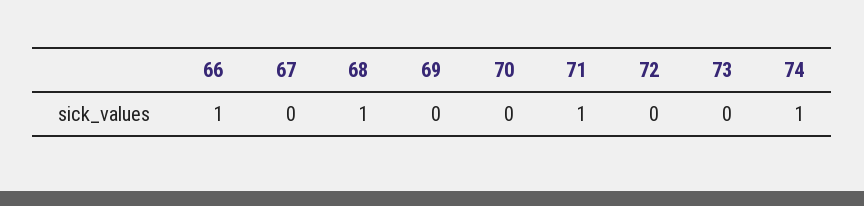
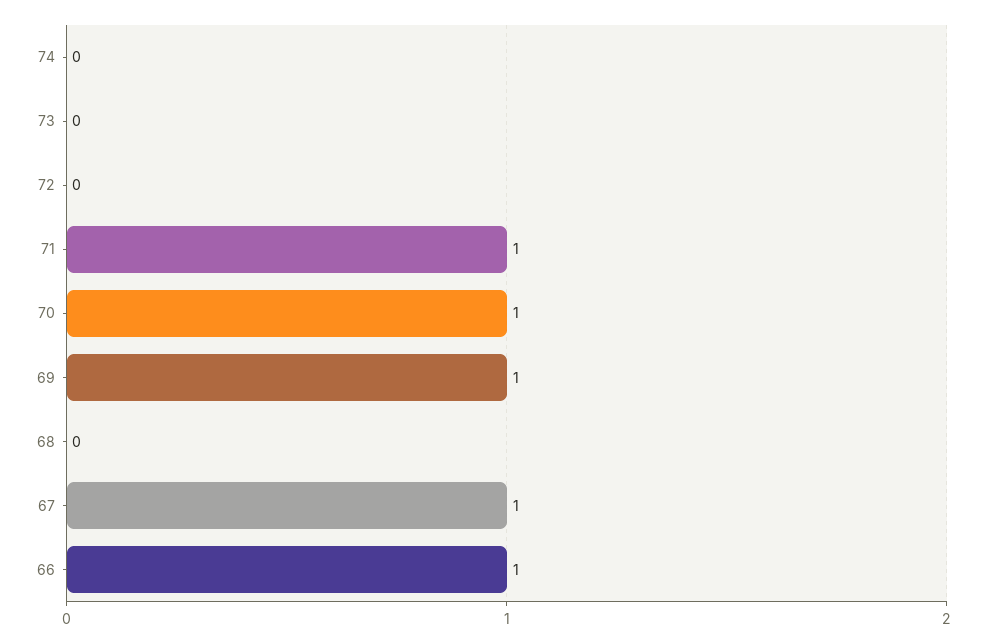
  {
    "66": 1,
-   "67": 0,
+   "67": 1,
-   "68": 1,
+   "68": 0,
-   "69": 0,
+   "69": 1,
-   "70": 0,
+   "70": 1,
    "71": 1,
    "72": 0,
    "73": 0,
-   "74": 1
+   "74": 0
  }

